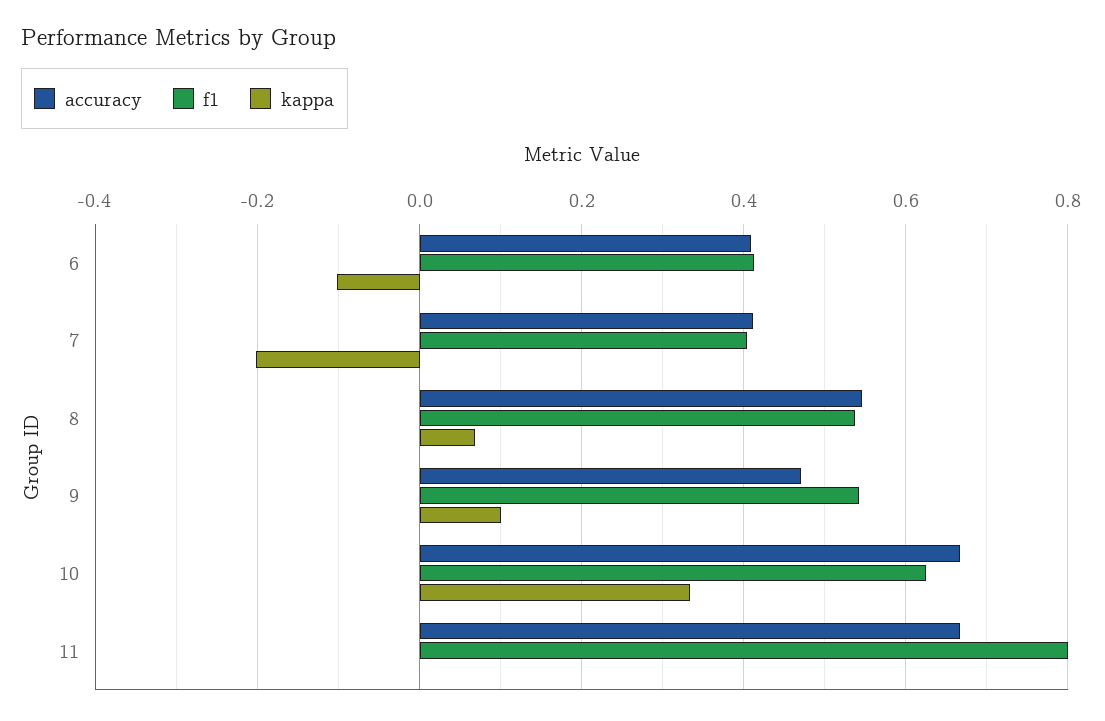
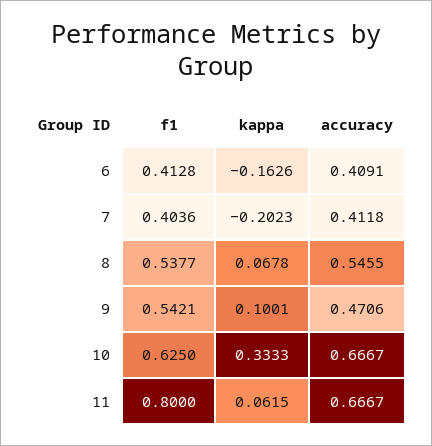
  {
    "accuracy": {
      "6": 0.4091,
      "7": 0.4118,
      "8": 0.5455,
      "9": 0.4706,
      "10": 0.6667,
      "11": 0.6667
    },
    "f1": {
      "6": 0.4128,
      "7": 0.4036,
      "8": 0.5377,
      "9": 0.5421,
      "10": 0.625,
      "11": 0.8
    },
    "kappa": {
-     "6": -0.1,
+     "6": -0.1626,
      "7": -0.2023,
      "8": 0.0678,
      "9": 0.1001,
      "10": 0.3333,
-     "11": 0
+     "11": 0.0615
    }
  }

